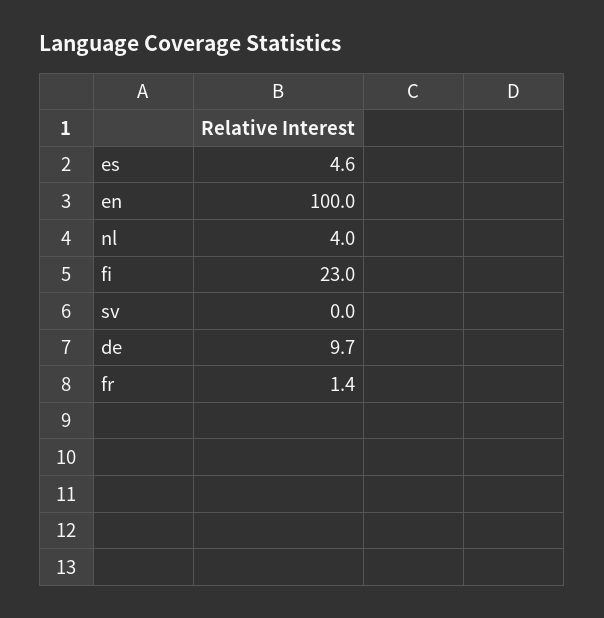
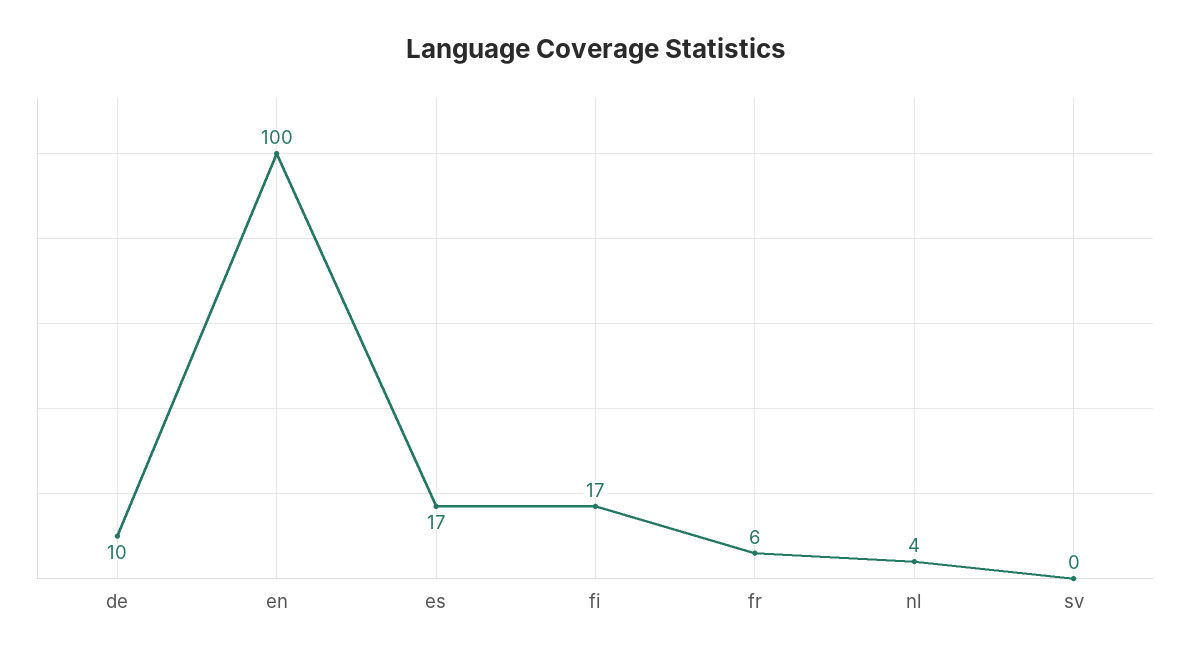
  {
-   "es": 4.6,
+   "es": 17,
    "en": 100,
    "nl": 4,
-   "fi": 23,
+   "fi": 17,
    "sv": 0,
    "de": 9.7,
-   "fr": 1.4
+   "fr": 6
  }

